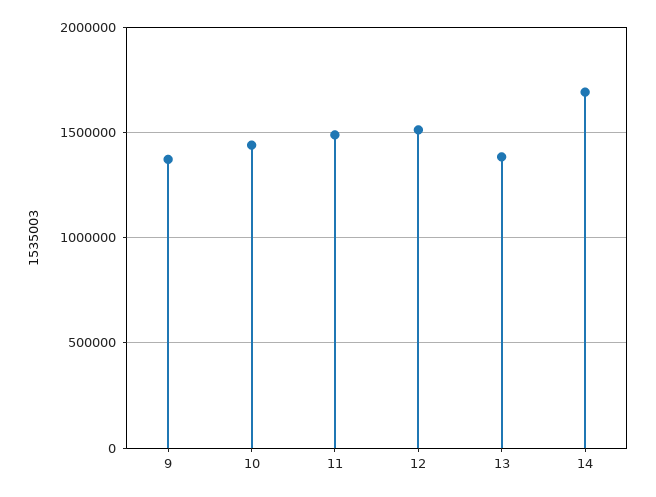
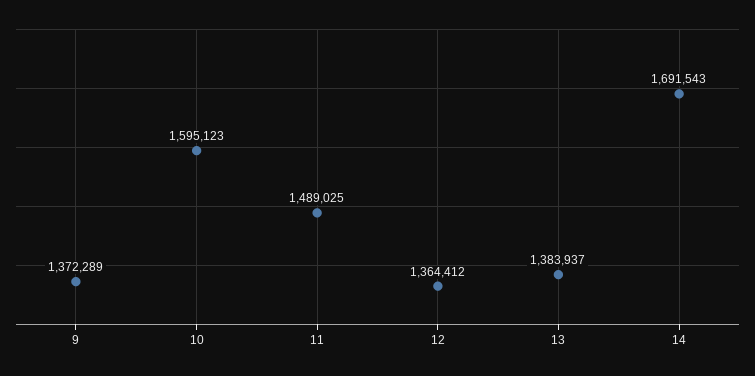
  {
    "9": 1372289,
-   "10": 1450000,
+   "10": 1595123,
    "11": 1489025,
-   "12": 1500000,
+   "12": 1364412,
    "13": 1383937,
    "14": 1691543
  }

